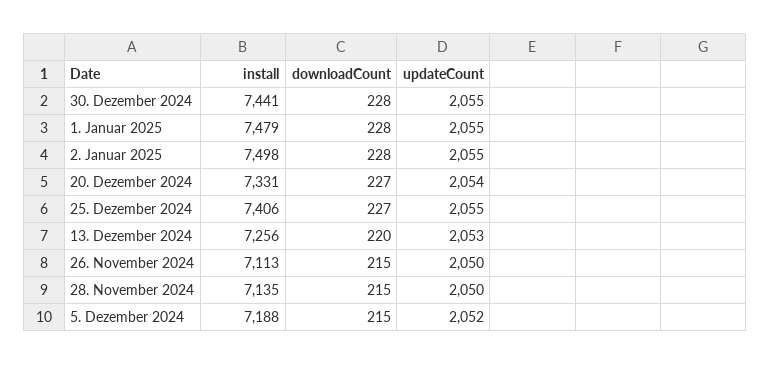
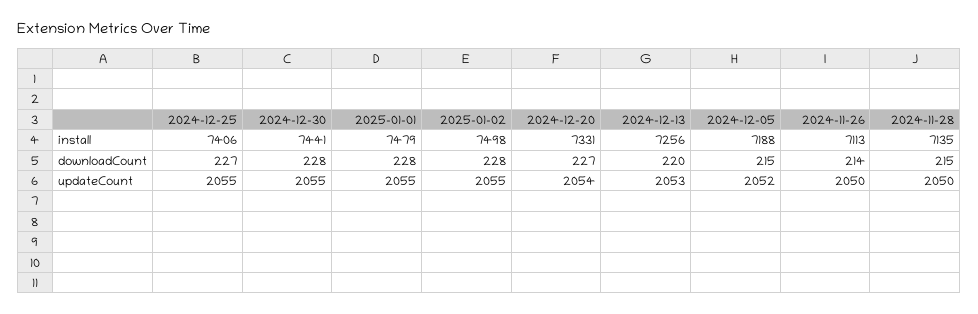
  {
    "install": {
      "30. Dezember 2024": 7441,
      "1. Januar 2025": 7479,
      "2. Januar 2025": 7498,
      "20. Dezember 2024": 7331,
      "25. Dezember 2024": 7406,
      "13. Dezember 2024": 7256,
      "26. November 2024": 7113,
      "28. November 2024": 7135,
      "5. Dezember 2024": 7188
    },
    "downloadCount": {
      "30. Dezember 2024": 228,
      "1. Januar 2025": 228,
      "2. Januar 2025": 228,
      "20. Dezember 2024": 227,
      "25. Dezember 2024": 227,
      "13. Dezember 2024": 220,
-     "26. November 2024": 215,
+     "26. November 2024": 214,
      "28. November 2024": 215,
      "5. Dezember 2024": 215
    },
    "updateCount": {
      "30. Dezember 2024": 2055,
      "1. Januar 2025": 2055,
      "2. Januar 2025": 2055,
      "20. Dezember 2024": 2054,
      "25. Dezember 2024": 2055,
      "13. Dezember 2024": 2053,
      "26. November 2024": 2050,
      "28. November 2024": 2050,
      "5. Dezember 2024": 2052
    }
  }

